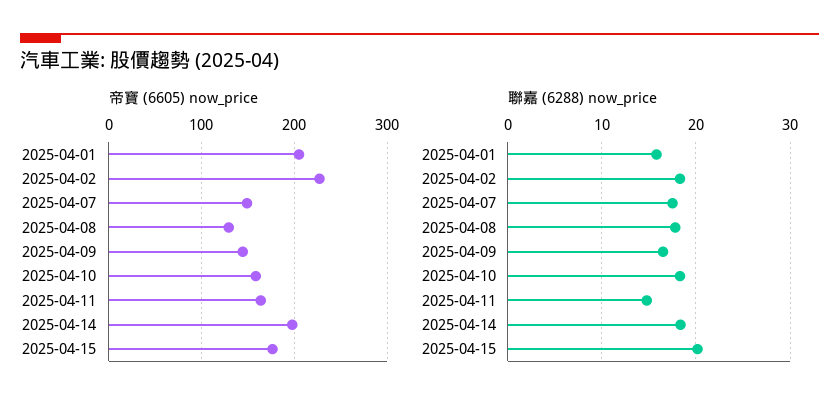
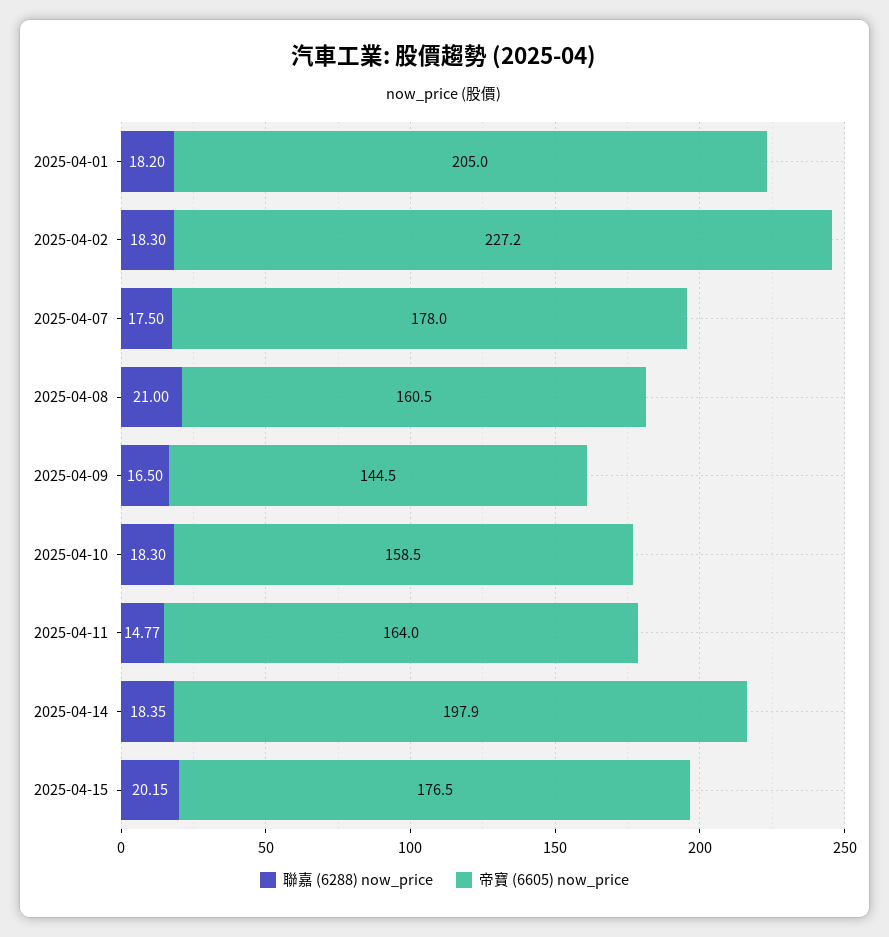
  {
    "帝寶 (6605) now_price": {
      "2025-04-01": 205,
      "2025-04-02": 227.2,
-     "2025-04-07": 150,
+     "2025-04-07": 178,
-     "2025-04-08": 130,
+     "2025-04-08": 160.5,
      "2025-04-09": 144.5,
      "2025-04-10": 158.5,
      "2025-04-11": 164,
      "2025-04-14": 197.9,
      "2025-04-15": 176.5
    },
    "聯嘉 (6288) now_price": {
-     "2025-04-01": 16,
+     "2025-04-01": 18.2,
      "2025-04-02": 18.3,
      "2025-04-07": 17.5,
-     "2025-04-08": 18,
+     "2025-04-08": 21,
      "2025-04-09": 16.5,
      "2025-04-10": 18.3,
      "2025-04-11": 14.77,
      "2025-04-14": 18.35,
      "2025-04-15": 20.15
    }
  }

